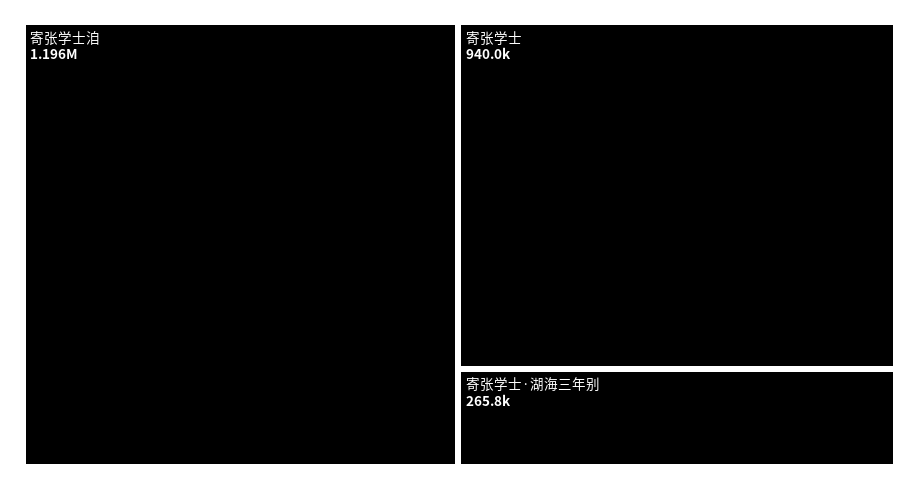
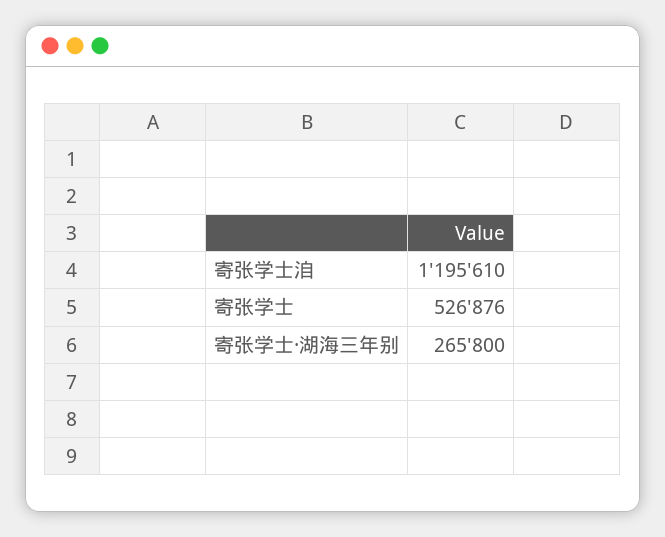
  {
    "寄张学士洎": 1195610,
-   "寄张学士": 940000,
+   "寄张学士": 526876,
    "寄张学士·湖海三年别": 265800
  }

